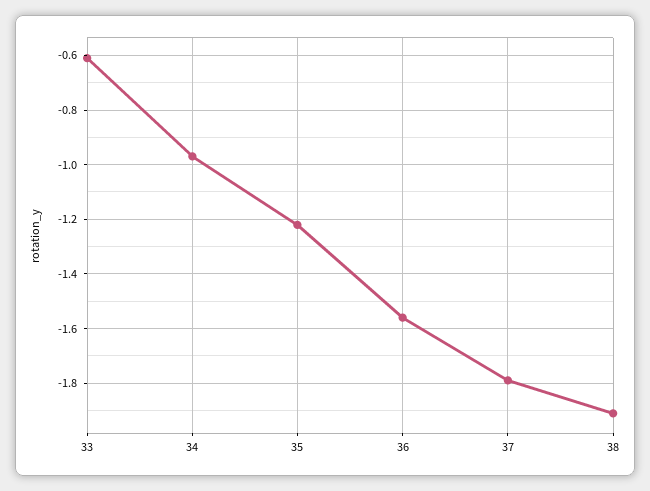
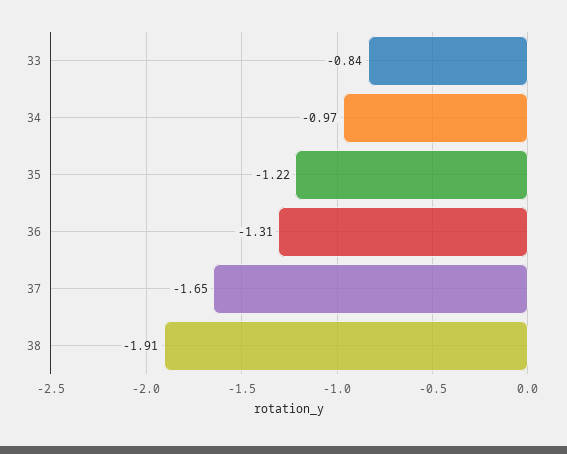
  {
-   "33": -0.6,
+   "33": -0.84,
    "34": -0.97,
    "35": -1.22,
-   "36": -1.55,
+   "36": -1.31,
-   "37": -1.8,
+   "37": -1.65,
    "38": -1.91
  }

